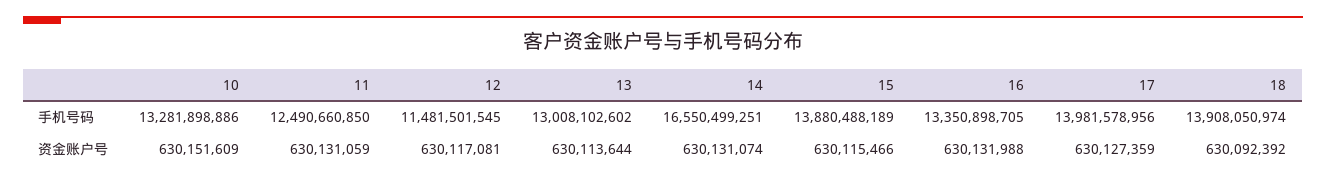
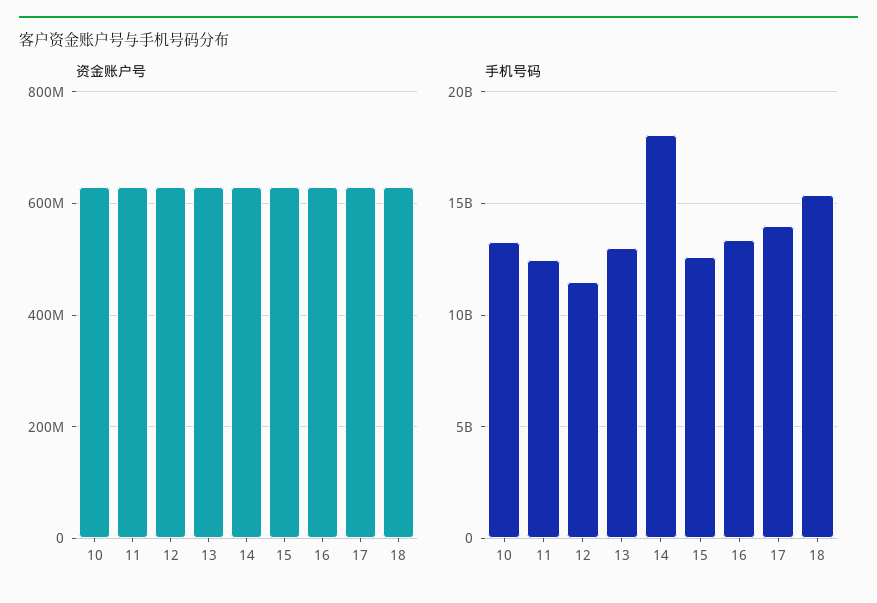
  {
    "手机号码": {
      "10": 13281898886,
      "11": 12490660850,
      "12": 11481501545,
      "13": 13008102602,
-     "14": 16550499251,
+     "14": 18000000000,
-     "15": 13880488189,
+     "15": 12500000000,
      "16": 13350898705,
      "17": 13981578956,
-     "18": 13908050974
+     "18": 15500000000
    },
    "资金账户号": {
      "10": 630151609,
      "11": 630131059,
      "12": 630117081,
      "13": 630113644,
      "14": 630131074,
      "15": 630115466,
      "16": 630131988,
      "17": 630127359,
      "18": 630092392
    }
  }

